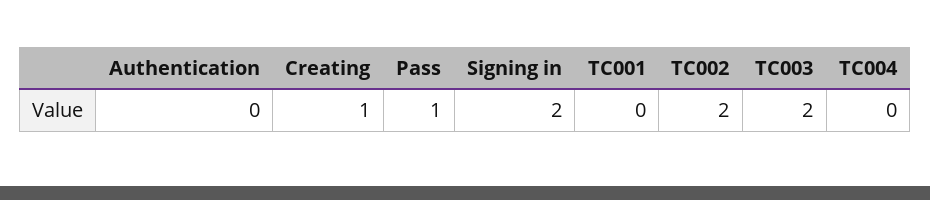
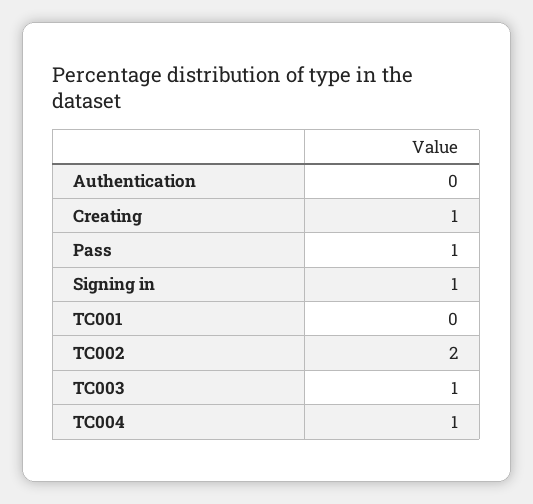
  {
    "Authentication": 0,
    "Creating": 1,
    "Pass": 1,
-   "Signing in": 2,
+   "Signing in": 1,
    "TC001": 0,
    "TC002": 2,
-   "TC003": 2,
+   "TC003": 1,
-   "TC004": 0
+   "TC004": 1
  }

